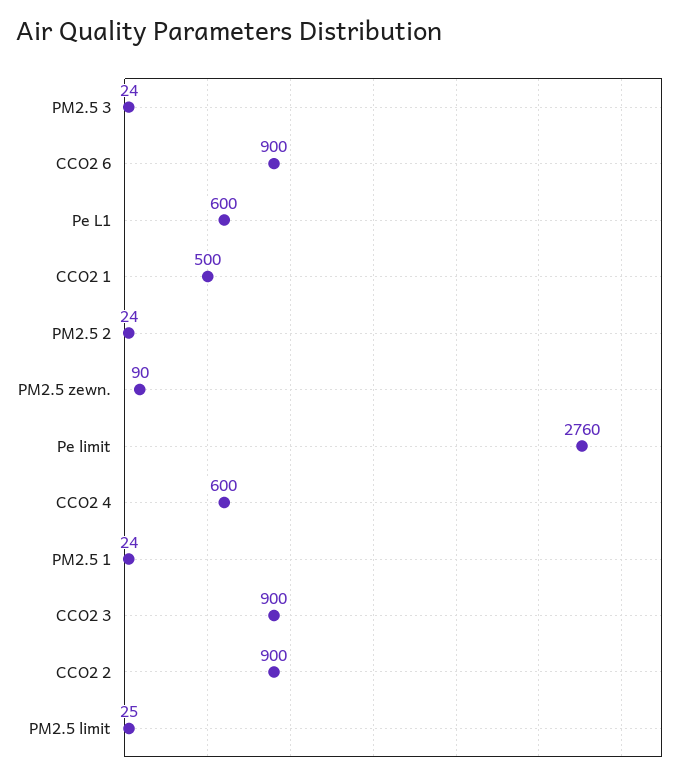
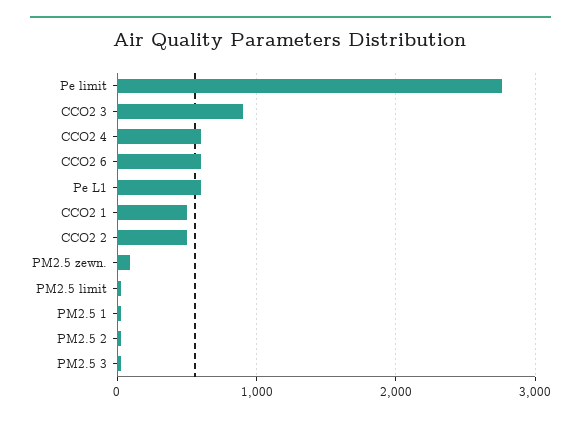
  {
    "PM2.5 3": 24,
-   "CCO2 6": 900,
+   "CCO2 6": 600,
    "Pe L1": 600,
    "CCO2 1": 500,
    "PM2.5 2": 24,
    "PM2.5 zewn.": 90,
    "Pe limit": 2760,
    "CCO2 4": 600,
    "PM2.5 1": 24,
    "CCO2 3": 900,
-   "CCO2 2": 900,
+   "CCO2 2": 500,
    "PM2.5 limit": 25
  }

